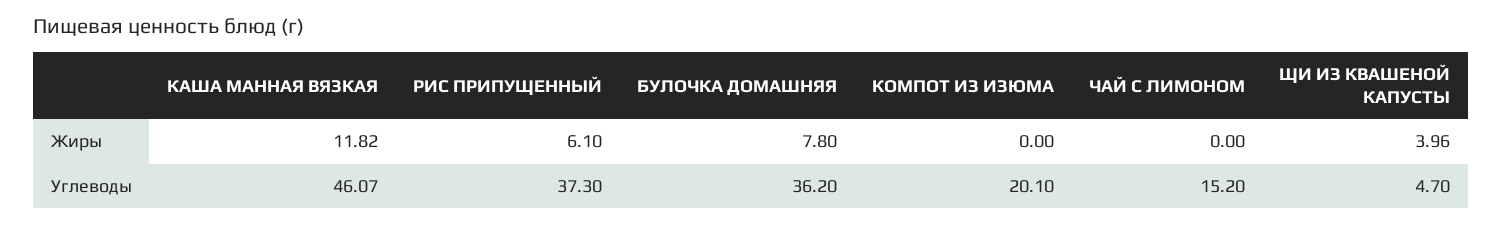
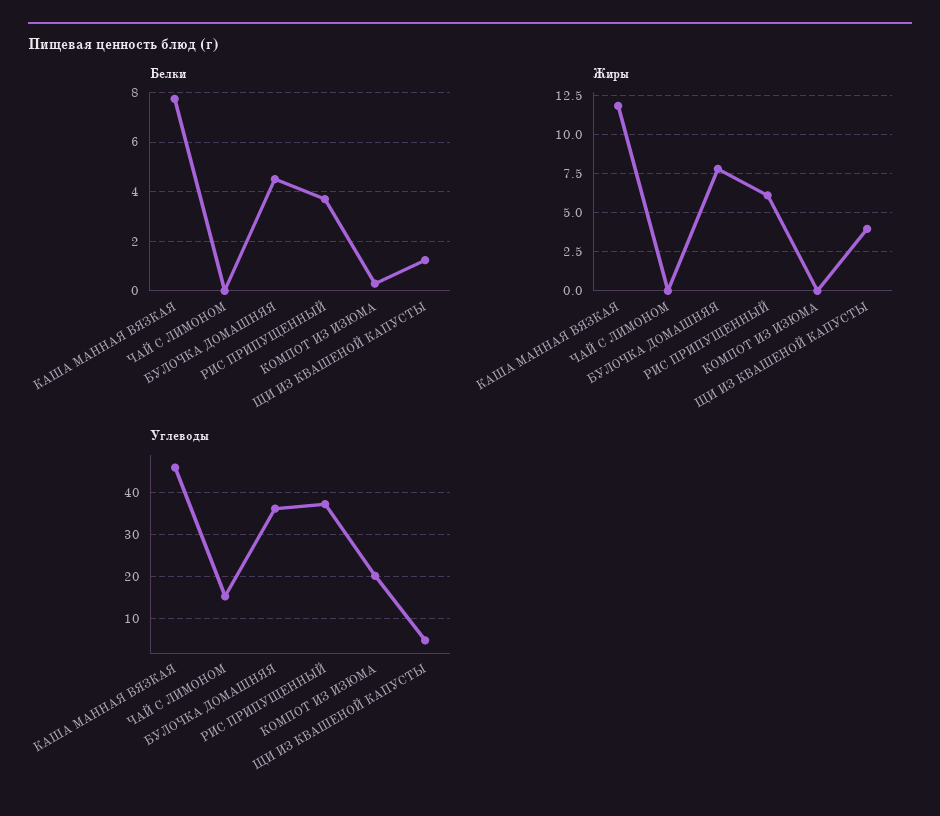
  {
    "Жиры": {
      "КАША МАННАЯ ВЯЗКАЯ": 11.82,
      "РИС ПРИПУЩЕННЫЙ": 6.1,
      "БУЛОЧКА ДОМАШНЯЯ": 7.8,
      "КОМПОТ ИЗ ИЗЮМА": 0,
      "ЧАЙ С ЛИМОНОМ": 0,
      "ЩИ ИЗ КВАШЕНОЙ КАПУСТЫ": 3.96
    },
    "Углеводы": {
      "КАША МАННАЯ ВЯЗКАЯ": 46.07,
      "РИС ПРИПУЩЕННЫЙ": 37.3,
      "БУЛОЧКА ДОМАШНЯЯ": 36.2,
      "КОМПОТ ИЗ ИЗЮМА": 20.1,
      "ЧАЙ С ЛИМОНОМ": 15.2,
      "ЩИ ИЗ КВАШЕНОЙ КАПУСТЫ": 4.7
-   }
+   },
+   "Белки": {
+     "КАША МАННАЯ ВЯЗКАЯ": 7.75,
+     "ЧАЙ С ЛИМОНОМ": 0,
+     "БУЛОЧКА ДОМАШНЯЯ": 4.5,
+     "РИС ПРИПУЩЕННЫЙ": 3.75,
+     "КОМПОТ ИЗ ИЗЮМА": 0.25,
+     "ЩИ ИЗ КВАШЕНОЙ КАПУСТЫ": 1.25
+   }
  }

